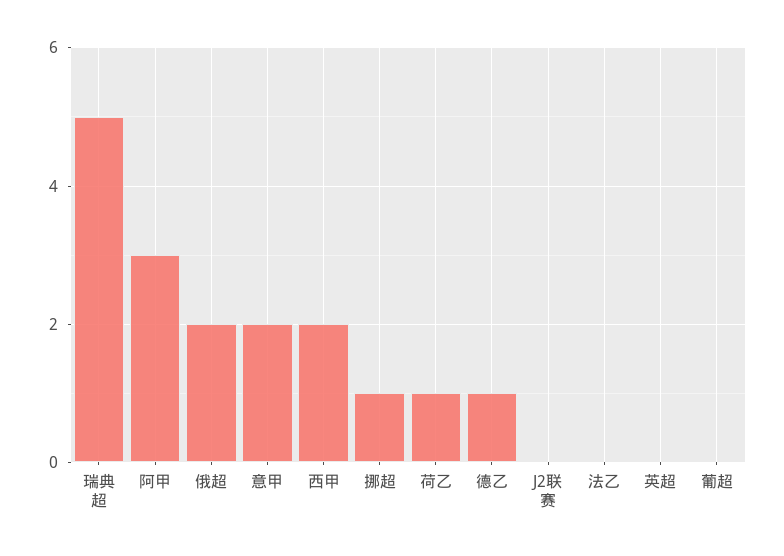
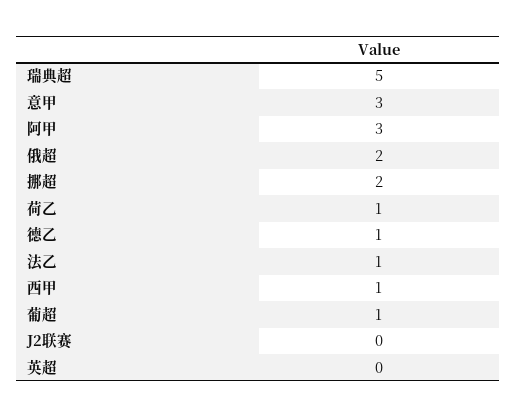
  {
    "瑞典超": 5,
    "阿甲": 3,
    "俄超": 2,
-   "意甲": 2,
+   "意甲": 3,
-   "西甲": 2,
+   "西甲": 1,
-   "挪超": 1,
+   "挪超": 2,
    "荷乙": 1,
    "德乙": 1,
    "J2联赛": 0,
-   "法乙": 0,
+   "法乙": 1,
    "英超": 0,
-   "葡超": 0
+   "葡超": 1
  }

